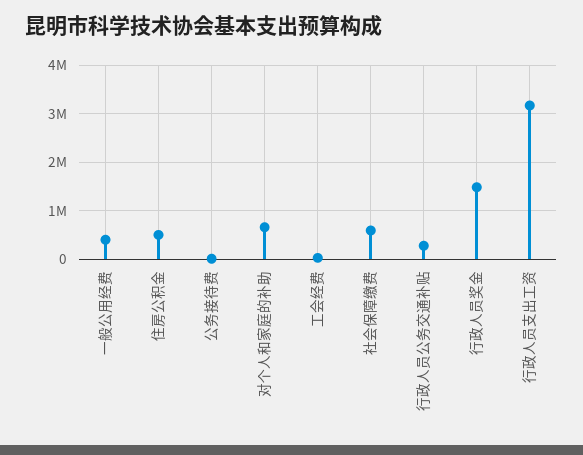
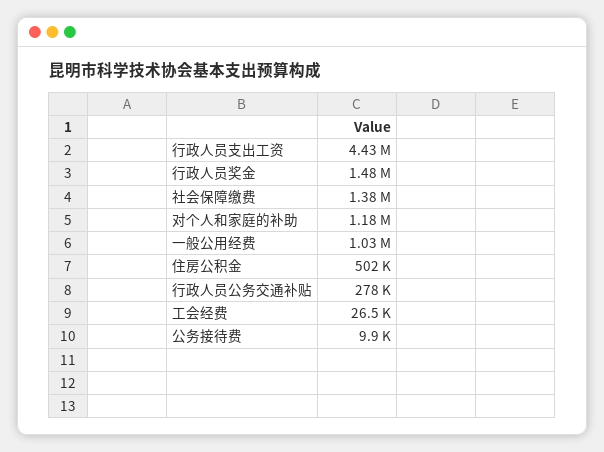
  {
-   "一般公用经费": 400000,
+   "一般公用经费": 1030000,
    "住房公积金": 502000,
    "公务接待费": 9900,
-   "对个人和家庭的补助": 600000,
+   "对个人和家庭的补助": 1180000,
    "工会经费": 26500,
-   "社会保障缴费": 600000,
+   "社会保障缴费": 1380000,
    "行政人员公务交通补贴": 278000,
    "行政人员奖金": 1480000,
-   "行政人员支出工资": 3200000
+   "行政人员支出工资": 4430000
  }

